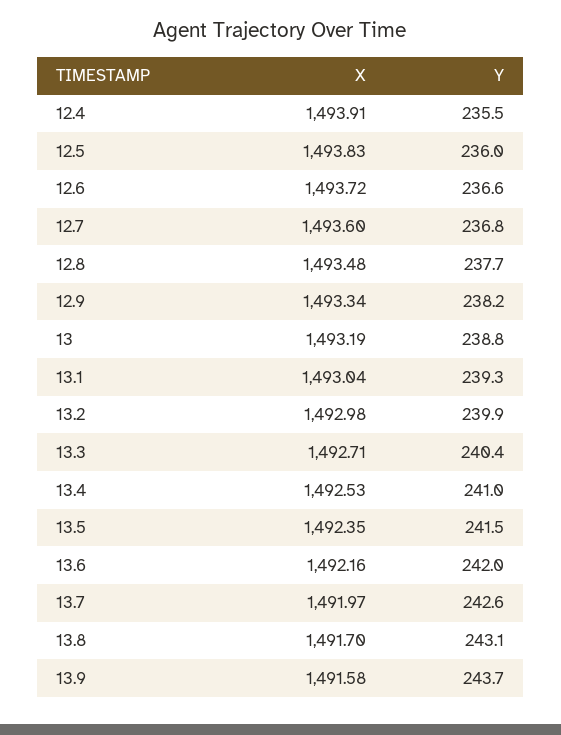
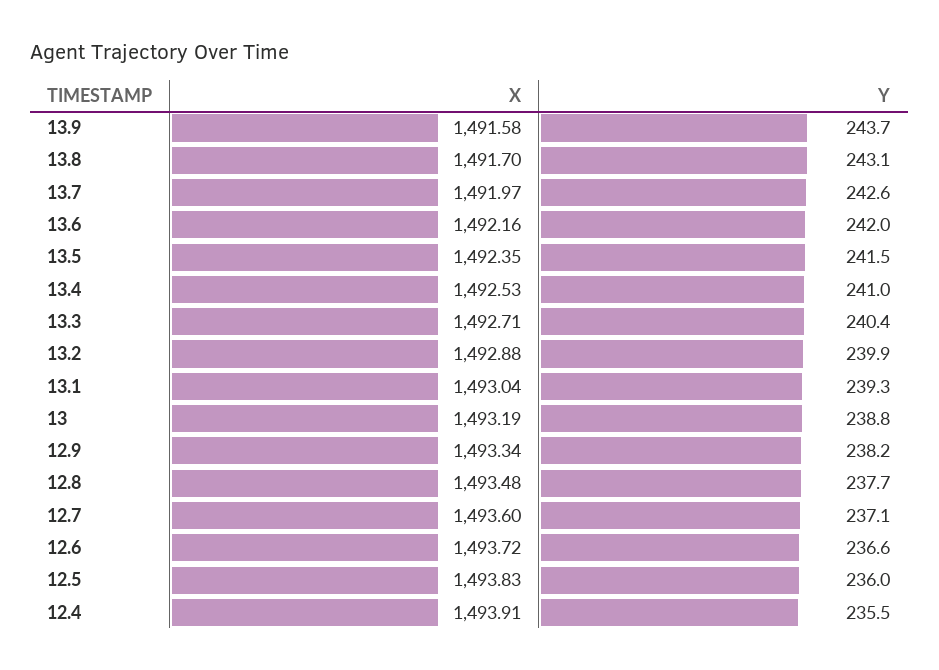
  {
    "X": {
      "12.4": 1493.91,
      "12.5": 1493.83,
      "12.6": 1493.72,
      "12.7": 1493.6,
      "12.8": 1493.48,
      "12.9": 1493.34,
      "13": 1493.19,
      "13.1": 1493.04,
-     "13.2": 1492.98,
+     "13.2": 1492.88,
      "13.3": 1492.71,
      "13.4": 1492.53,
      "13.5": 1492.35,
      "13.6": 1492.16,
      "13.7": 1491.97,
      "13.8": 1491.7,
      "13.9": 1491.58
    },
    "Y": {
      "12.4": 235.5,
      "12.5": 236,
      "12.6": 236.6,
-     "12.7": 236.8,
+     "12.7": 237.1,
      "12.8": 237.7,
      "12.9": 238.2,
      "13": 238.8,
      "13.1": 239.3,
      "13.2": 239.9,
      "13.3": 240.4,
      "13.4": 241,
      "13.5": 241.5,
      "13.6": 242,
      "13.7": 242.6,
      "13.8": 243.1,
      "13.9": 243.7
    }
  }

